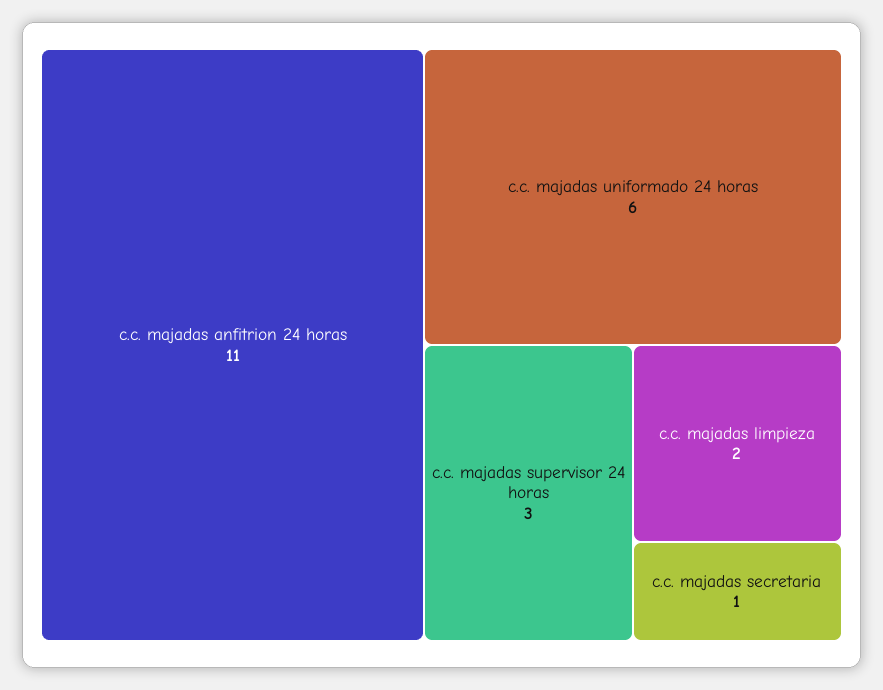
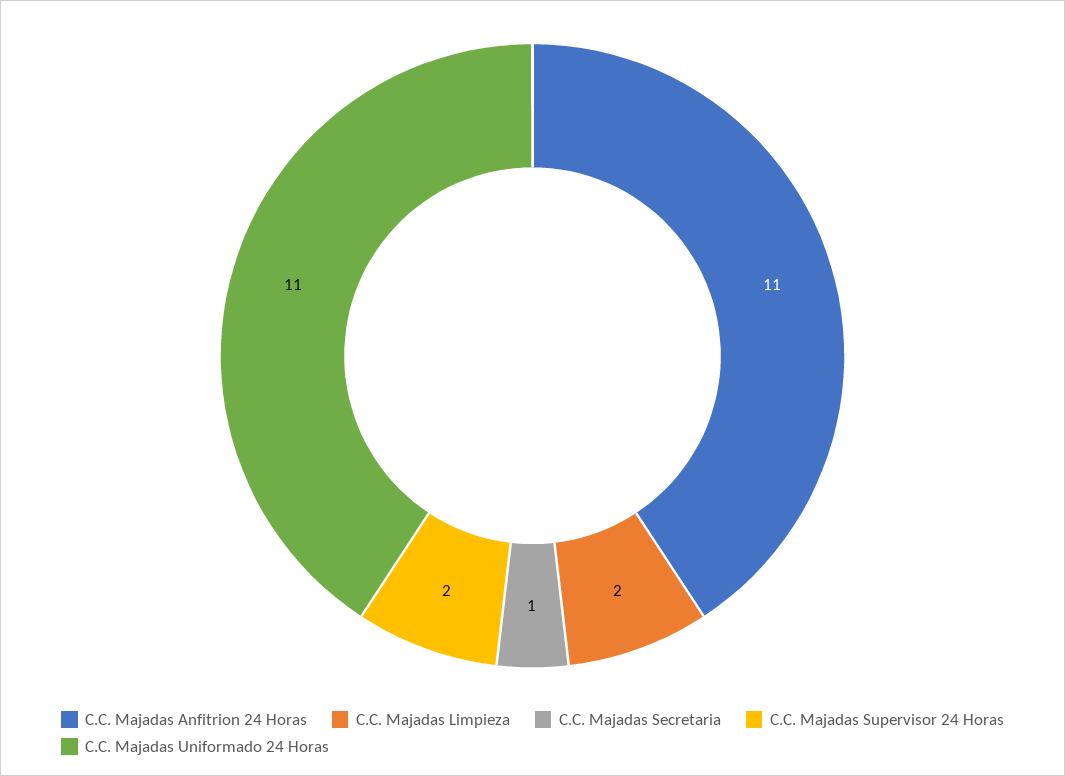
  {
    "c.c. majadas anfitrion 24 horas": 11,
-   "c.c. majadas uniformado 24 horas": 6,
+   "c.c. majadas uniformado 24 horas": 11,
-   "c.c. majadas supervisor 24 horas": 3,
+   "c.c. majadas supervisor 24 horas": 2,
    "c.c. majadas limpieza": 2,
    "c.c. majadas secretaria": 1
  }

